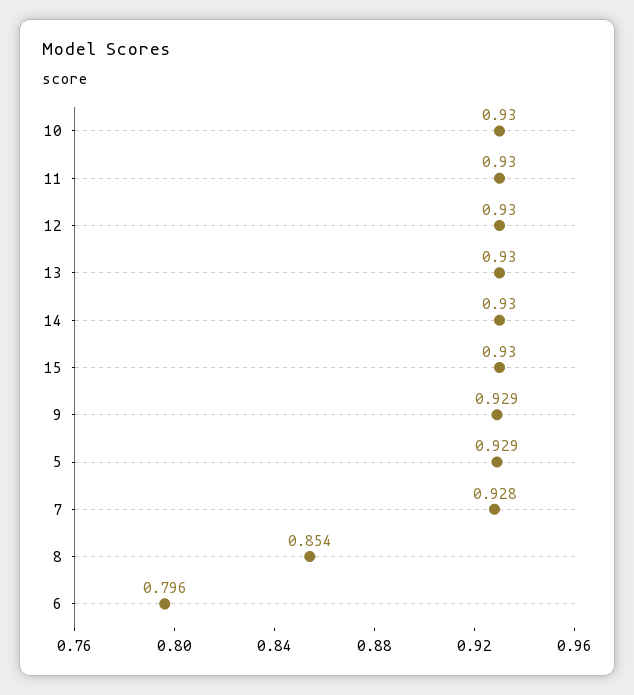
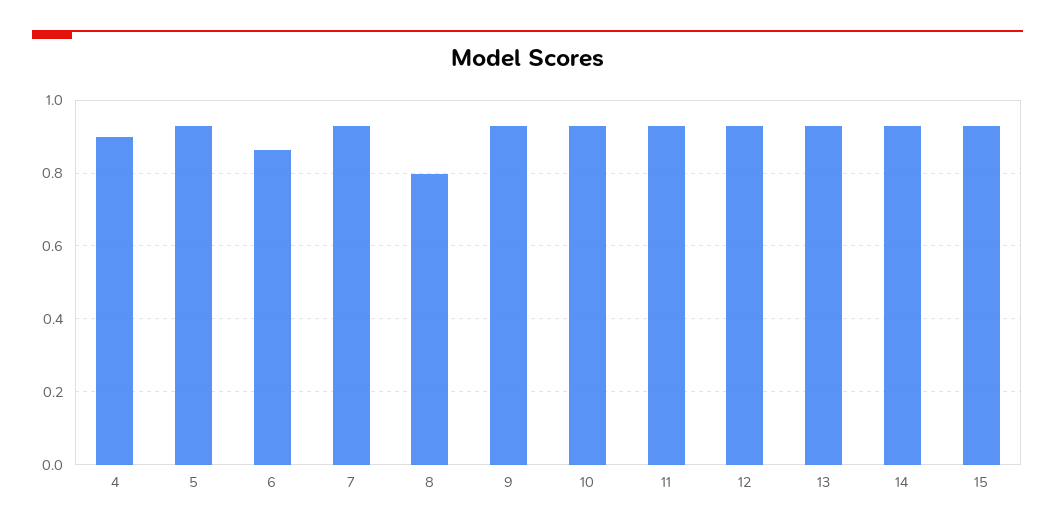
  {
    "10": 0.93,
    "11": 0.93,
    "12": 0.93,
    "13": 0.93,
    "14": 0.93,
    "15": 0.93,
    "9": 0.929,
    "5": 0.929,
    "7": 0.928,
-   "8": 0.854,
+   "8": 0.8,
-   "6": 0.796
+   "6": 0.86,
+   "4": 0.9
  }

